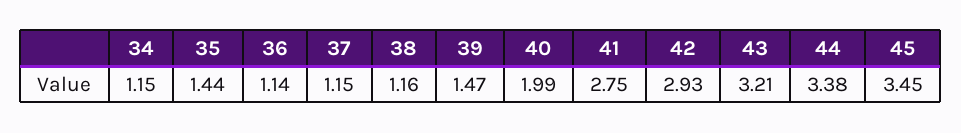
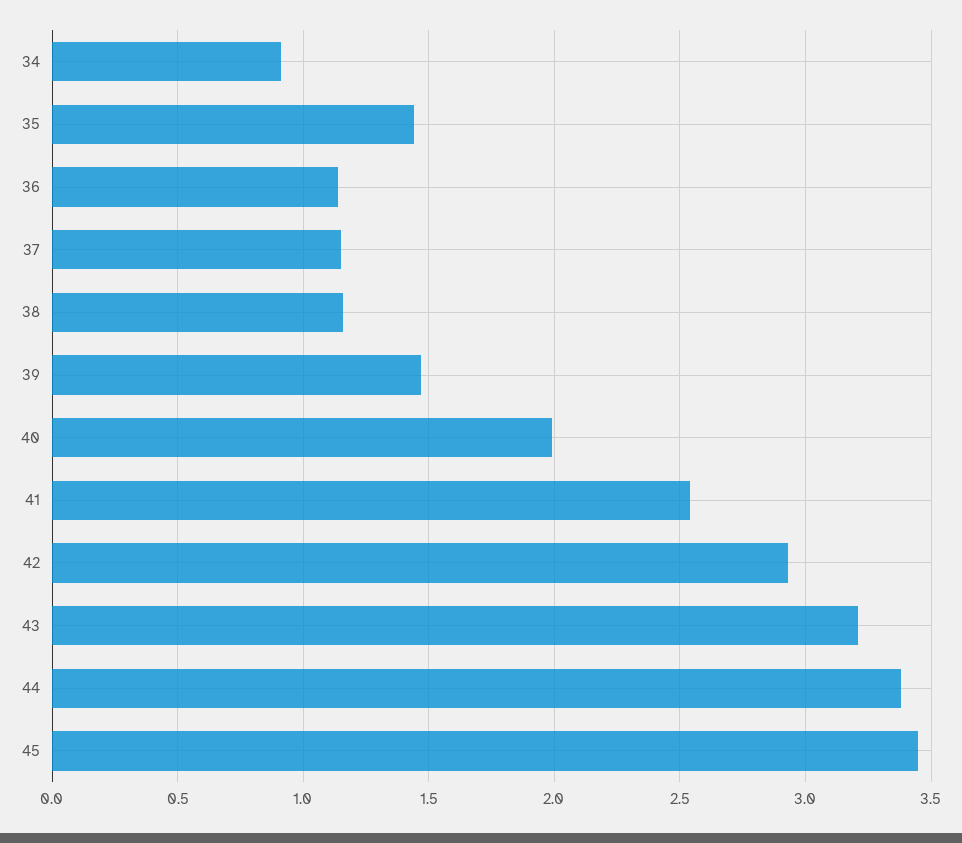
  {
-   "34": 1.15,
+   "34": 0.9,
    "35": 1.44,
    "36": 1.14,
    "37": 1.15,
    "38": 1.16,
    "39": 1.47,
    "40": 1.99,
-   "41": 2.75,
+   "41": 2.55,
    "42": 2.93,
    "43": 3.21,
    "44": 3.38,
    "45": 3.45
  }

